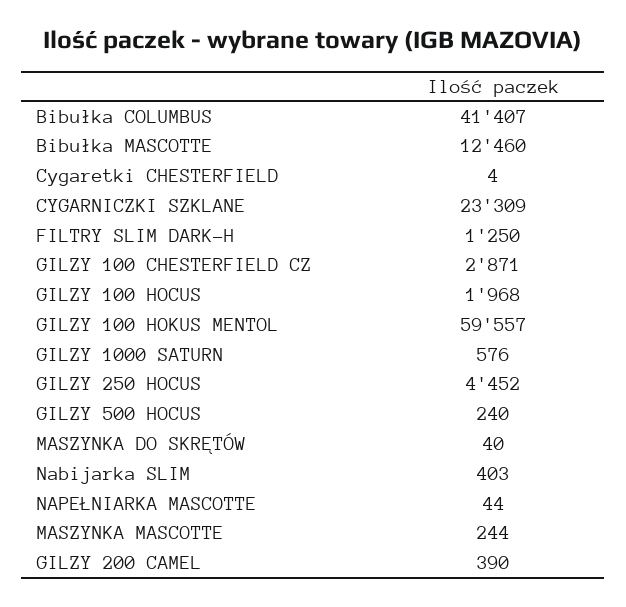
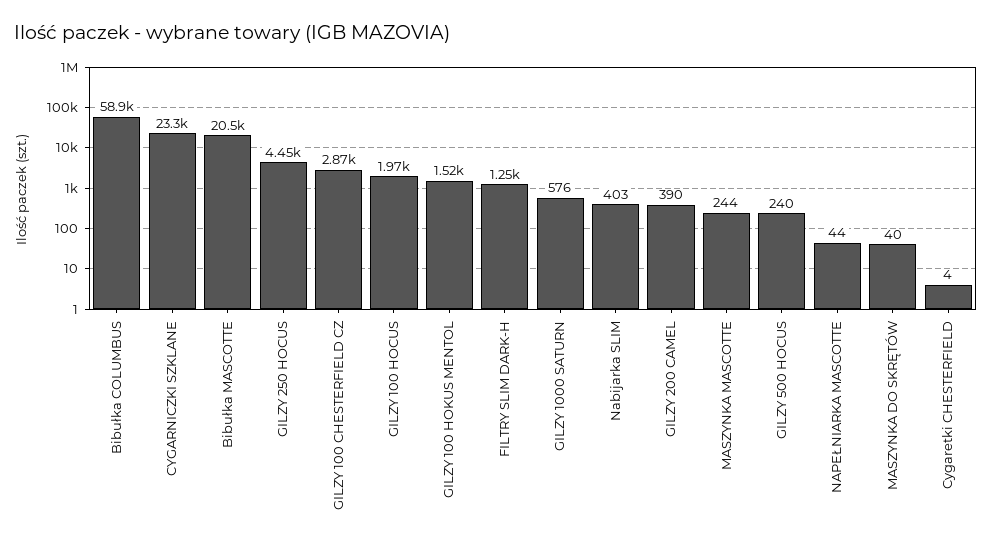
  {
-   "Bibułka COLUMBUS": 41407,
+   "Bibułka COLUMBUS": 58900,
-   "Bibułka MASCOTTE": 12460,
+   "Bibułka MASCOTTE": 20500,
    "Cygaretki CHESTERFIELD": 4,
    "CYGARNICZKI SZKLANE": 23309,
    "FILTRY SLIM DARK-H": 1250,
    "GILZY 100 CHESTERFIELD CZ": 2871,
    "GILZY 100 HOCUS": 1968,
-   "GILZY 100 HOKUS MENTOL": 59557,
+   "GILZY 100 HOKUS MENTOL": 1520,
    "GILZY 1000 SATURN": 576,
    "GILZY 250 HOCUS": 4452,
    "GILZY 500 HOCUS": 240,
    "MASZYNKA DO SKRĘTÓW": 40,
    "Nabijarka SLIM": 403,
    "NAPEŁNIARKA MASCOTTE": 44,
    "MASZYNKA MASCOTTE": 244,
    "GILZY 200 CAMEL": 390
  }

